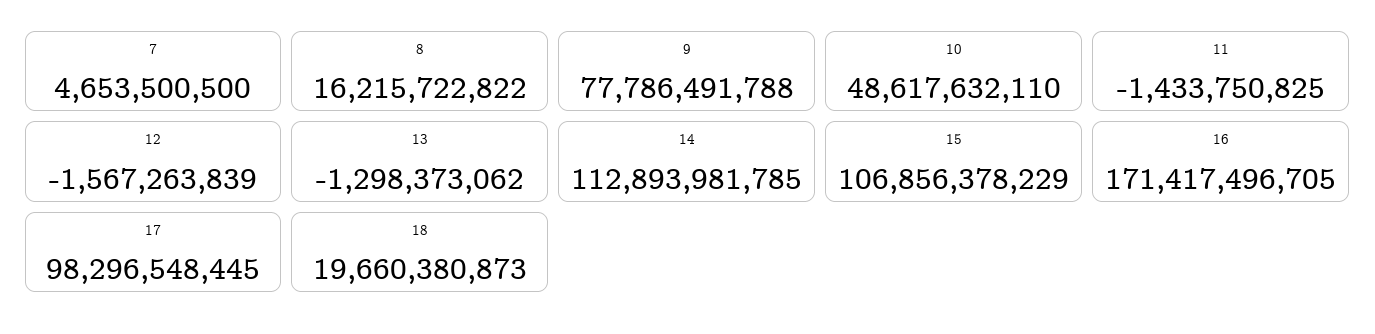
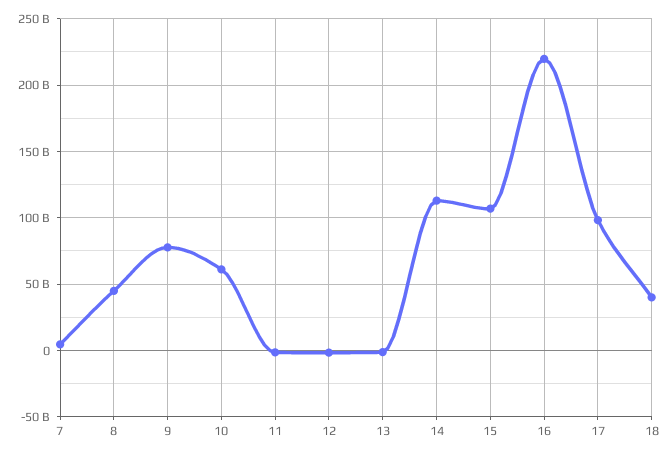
  {
    "7": 4653500500,
-   "8": 16215722822,
+   "8": 45000000000,
    "9": 77786491788,
-   "10": 48617632110,
+   "10": 60000000000,
    "11": -1433750825,
    "12": -1567263839,
    "13": -1298373062,
    "14": 112893981785,
    "15": 106856378229,
-   "16": 171417496705,
+   "16": 220000000000,
    "17": 98296548445,
-   "18": 19660380873
+   "18": 40000000000
  }

